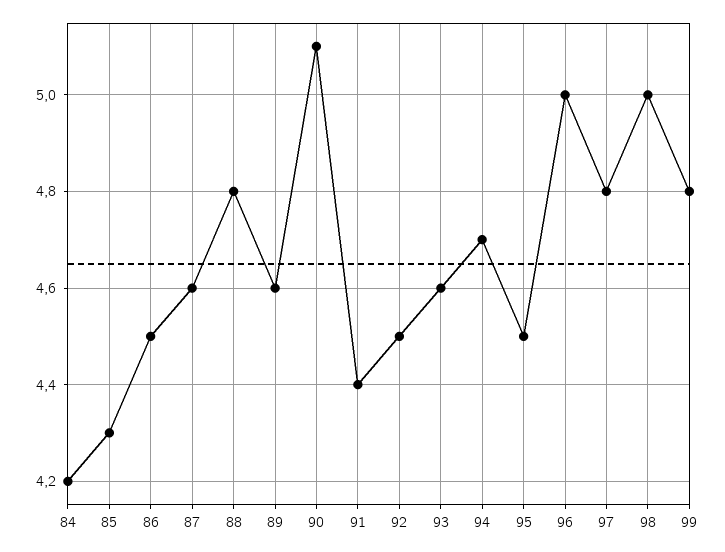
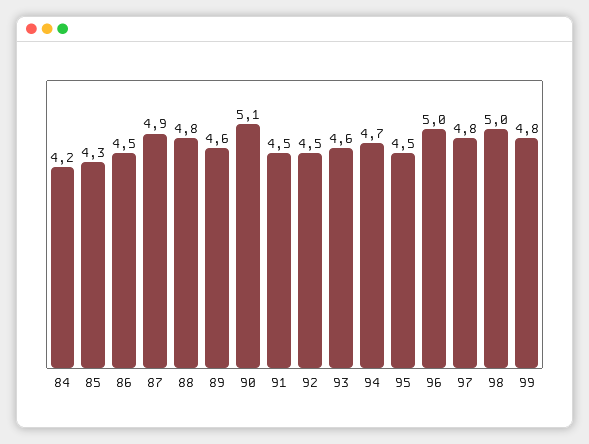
  {
    "84": 4.2,
    "85": 4.3,
    "86": 4.5,
-   "87": 4.6,
+   "87": 4.9,
    "88": 4.8,
    "89": 4.6,
    "90": 5.1,
-   "91": 4.4,
+   "91": 4.5,
    "92": 4.5,
    "93": 4.6,
    "94": 4.7,
    "95": 4.5,
    "96": 5,
    "97": 4.8,
    "98": 5,
    "99": 4.8
  }

